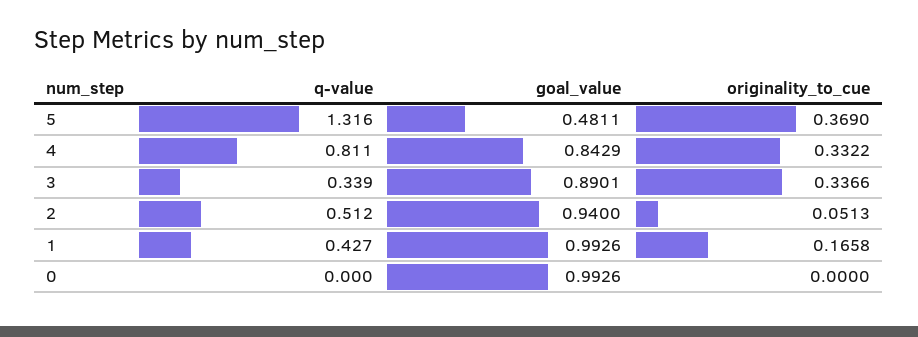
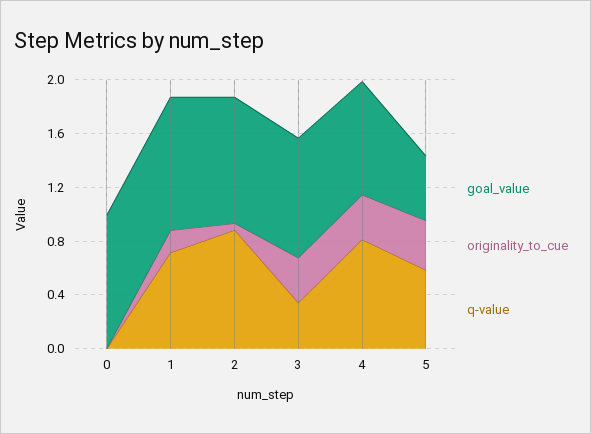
  {
    "q-value": {
-     "5": 1.316,
+     "5": 0.6,
      "4": 0.811,
      "3": 0.339,
-     "2": 0.512,
+     "2": 0.9,
-     "1": 0.427,
+     "1": 0.7,
      "0": 0
    },
    "goal_value": {
      "5": 0.4811,
      "4": 0.8429,
      "3": 0.8901,
      "2": 0.94,
      "1": 0.9926,
      "0": 0.9926
    },
    "originality_to_cue": {
      "5": 0.369,
      "4": 0.3322,
      "3": 0.3366,
      "2": 0.0513,
      "1": 0.1658,
      "0": 0
    }
  }

